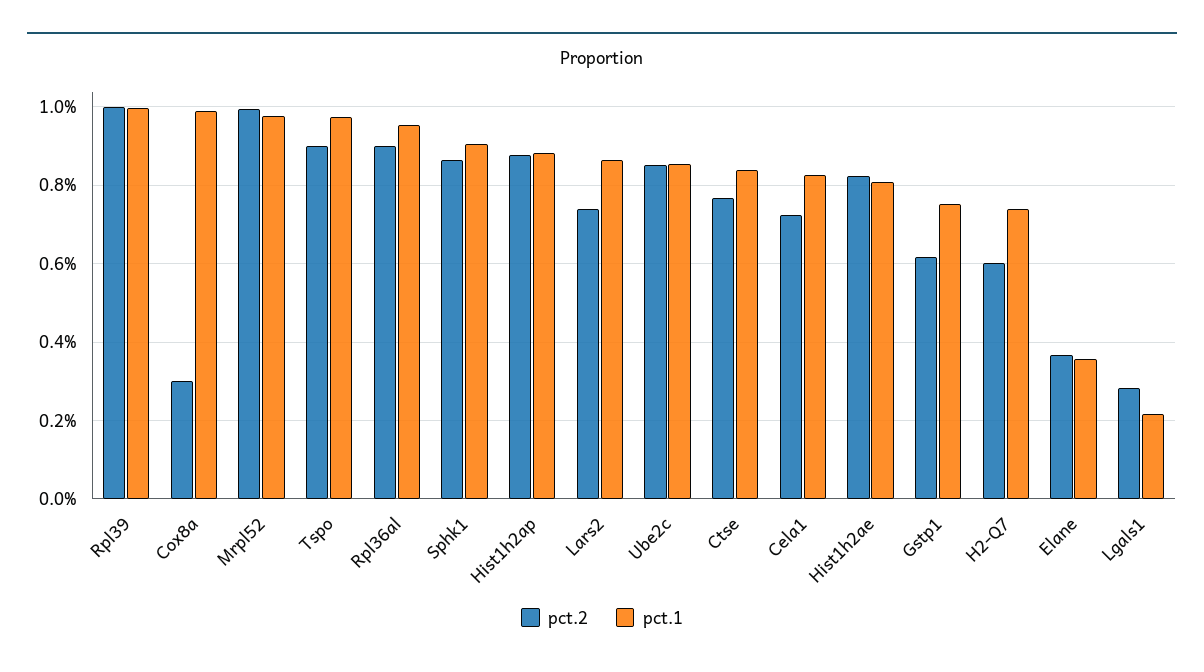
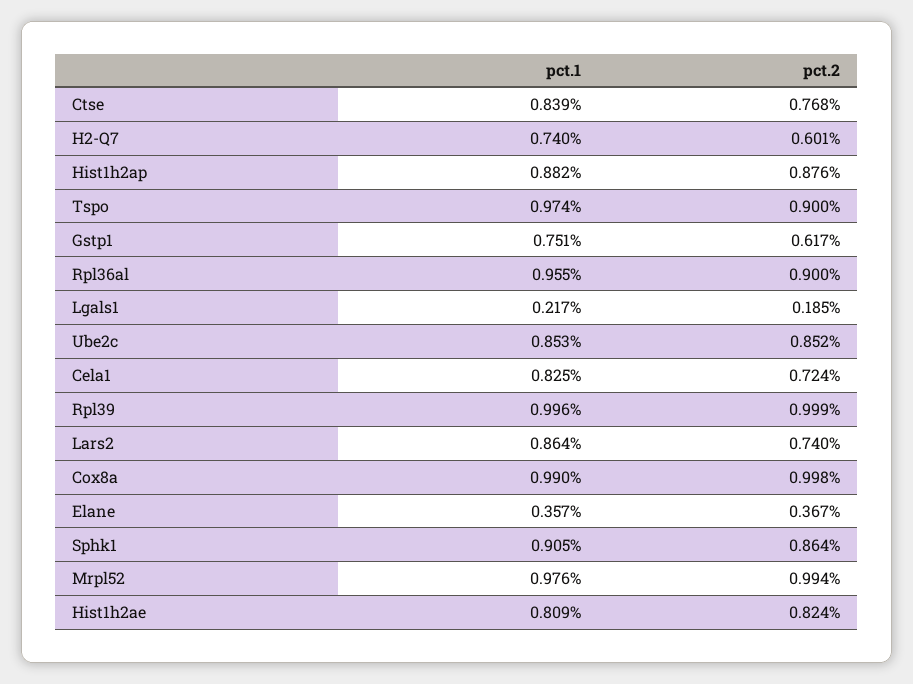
  {
    "pct.2": {
      "Rpl39": 0.999,
-     "Cox8a": 0.3,
+     "Cox8a": 0.998,
      "Mrpl52": 0.994,
      "Tspo": 0.9,
      "Rpl36al": 0.9,
      "Sphk1": 0.864,
      "Hist1h2ap": 0.876,
      "Lars2": 0.74,
      "Ube2c": 0.852,
      "Ctse": 0.768,
      "Cela1": 0.724,
      "Hist1h2ae": 0.824,
      "Gstp1": 0.617,
      "H2-Q7": 0.601,
      "Elane": 0.367,
-     "Lgals1": 0.28
+     "Lgals1": 0.185
    },
    "pct.1": {
      "Rpl39": 0.996,
      "Cox8a": 0.99,
      "Mrpl52": 0.976,
      "Tspo": 0.974,
      "Rpl36al": 0.955,
      "Sphk1": 0.905,
      "Hist1h2ap": 0.882,
      "Lars2": 0.864,
      "Ube2c": 0.853,
      "Ctse": 0.839,
      "Cela1": 0.825,
      "Hist1h2ae": 0.809,
      "Gstp1": 0.751,
      "H2-Q7": 0.74,
      "Elane": 0.357,
      "Lgals1": 0.217
    }
  }

